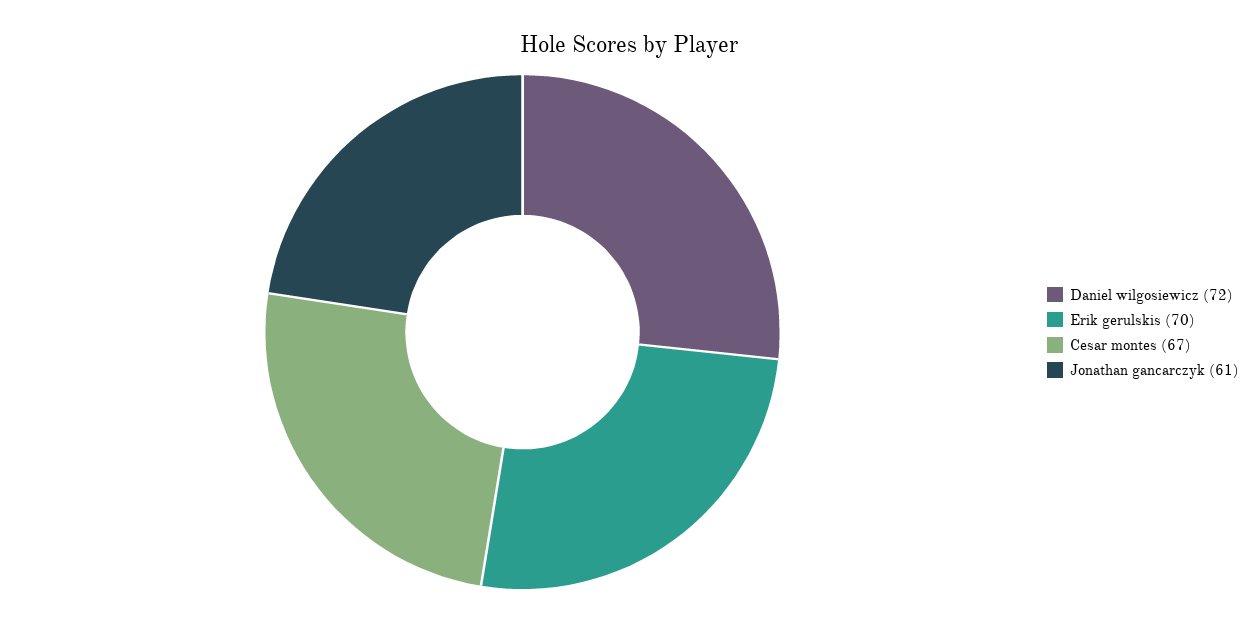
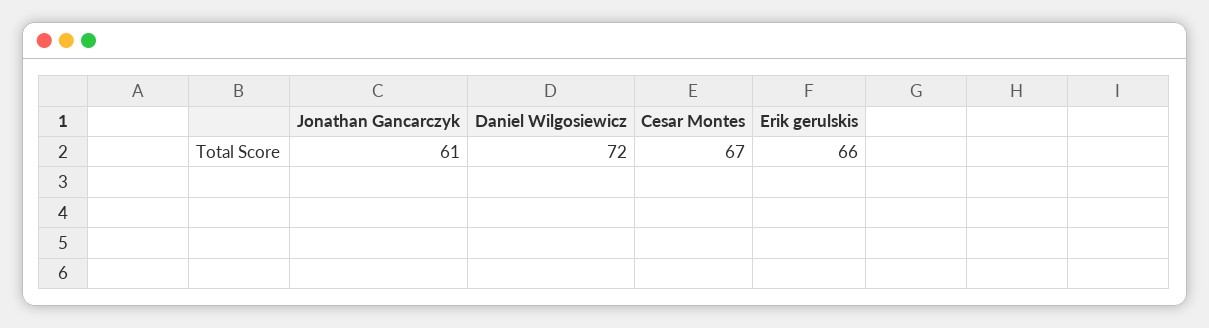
  {
    "Daniel wilgosiewicz": 72,
-   "Erik gerulskis": 70,
+   "Erik gerulskis": 66,
    "Cesar montes": 67,
    "Jonathan gancarczyk": 61
  }

